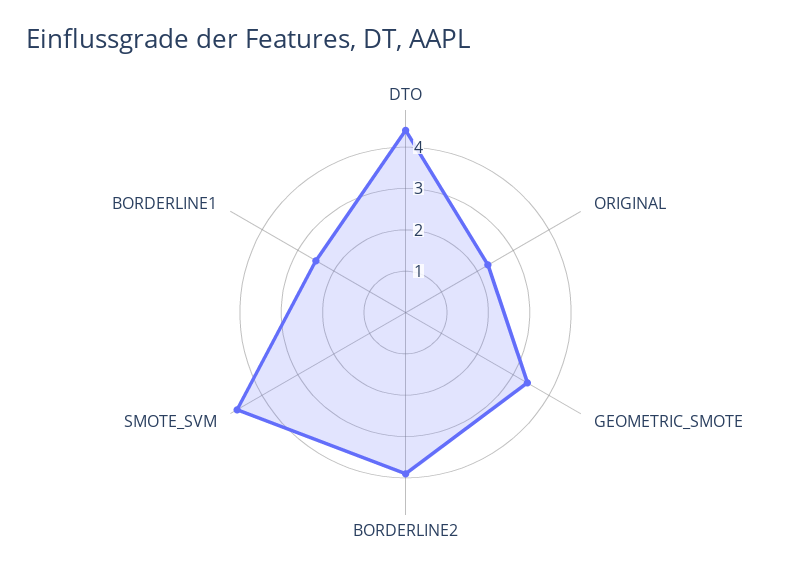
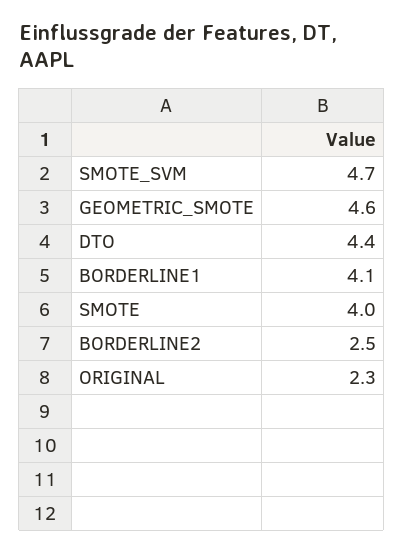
  {
    "DTO": 4.4,
    "ORIGINAL": 2.3,
-   "GEOMETRIC_SMOTE": 3.5,
+   "GEOMETRIC_SMOTE": 4.6,
-   "BORDERLINE2": 4,
+   "BORDERLINE2": 2.5,
    "SMOTE_SVM": 4.7,
-   "BORDERLINE1": 2.5
+   "BORDERLINE1": 4.1,
+   "SMOTE": 4
  }

